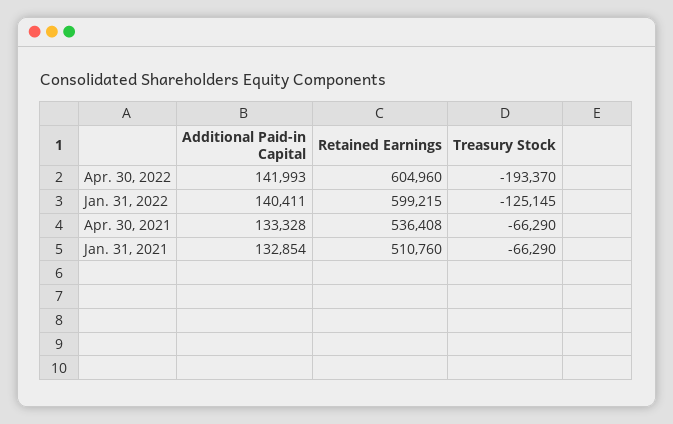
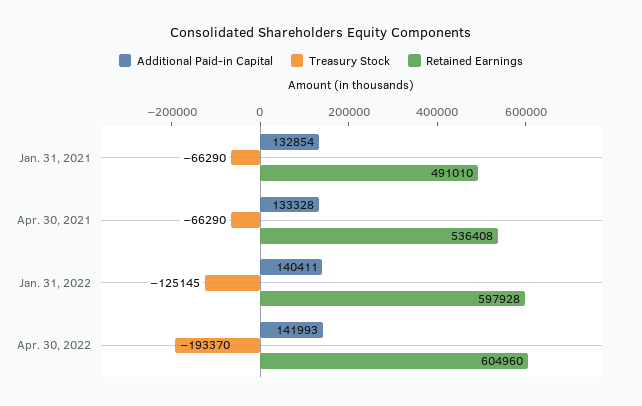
  {
    "Additional Paid-in Capital": {
      "Apr. 30, 2022": 141993,
      "Jan. 31, 2022": 140411,
      "Apr. 30, 2021": 133328,
      "Jan. 31, 2021": 132854
    },
    "Retained Earnings": {
      "Apr. 30, 2022": 604960,
-     "Jan. 31, 2022": 599215,
+     "Jan. 31, 2022": 597928,
      "Apr. 30, 2021": 536408,
-     "Jan. 31, 2021": 510760
+     "Jan. 31, 2021": 491010
    },
    "Treasury Stock": {
      "Apr. 30, 2022": -193370,
      "Jan. 31, 2022": -125145,
      "Apr. 30, 2021": -66290,
      "Jan. 31, 2021": -66290
    }
  }

